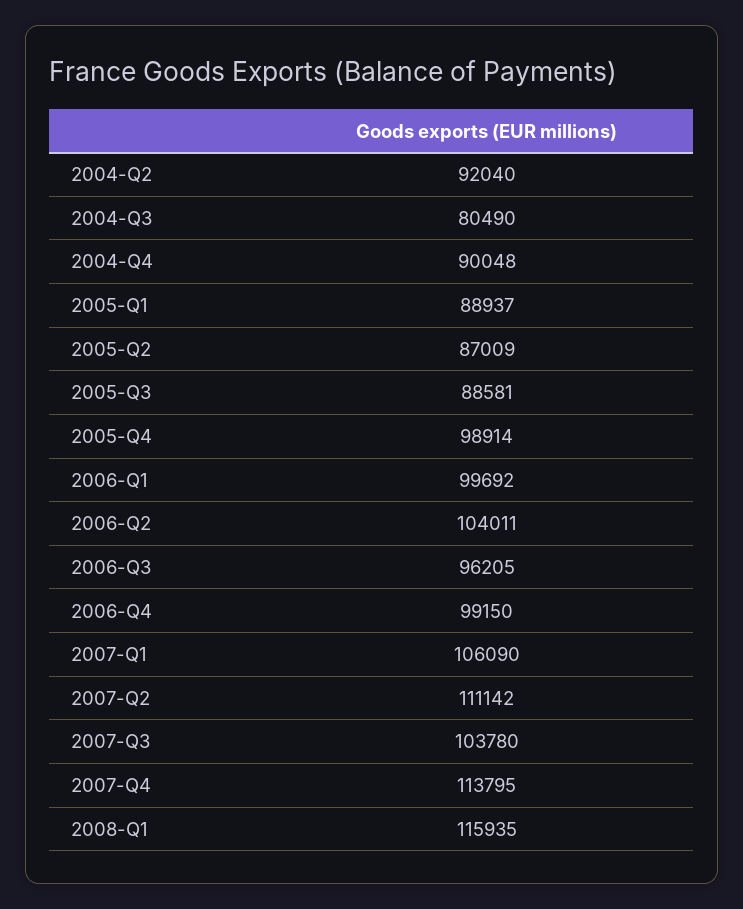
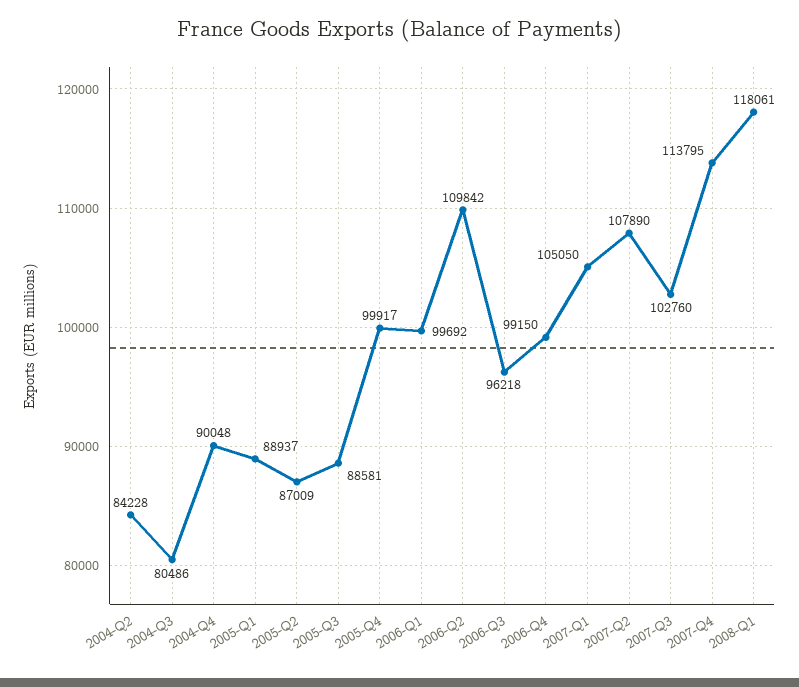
  {
-   "2004-Q2": 92040,
+   "2004-Q2": 84228,
-   "2004-Q3": 80490,
+   "2004-Q3": 80486,
    "2004-Q4": 90048,
    "2005-Q1": 88937,
    "2005-Q2": 87009,
    "2005-Q3": 88581,
-   "2005-Q4": 98914,
+   "2005-Q4": 99917,
    "2006-Q1": 99692,
-   "2006-Q2": 104011,
+   "2006-Q2": 109842,
-   "2006-Q3": 96205,
+   "2006-Q3": 96218,
    "2006-Q4": 99150,
-   "2007-Q1": 106090,
+   "2007-Q1": 105050,
-   "2007-Q2": 111142,
+   "2007-Q2": 107890,
-   "2007-Q3": 103780,
+   "2007-Q3": 102760,
    "2007-Q4": 113795,
-   "2008-Q1": 115935
+   "2008-Q1": 118061
  }

